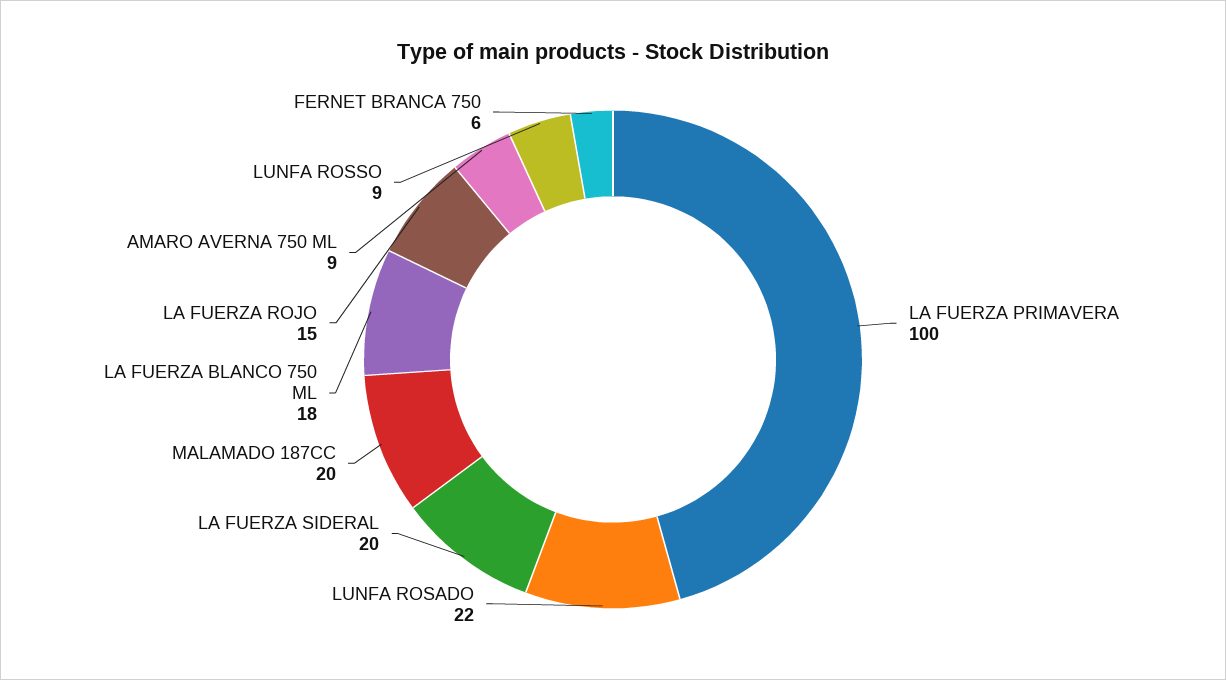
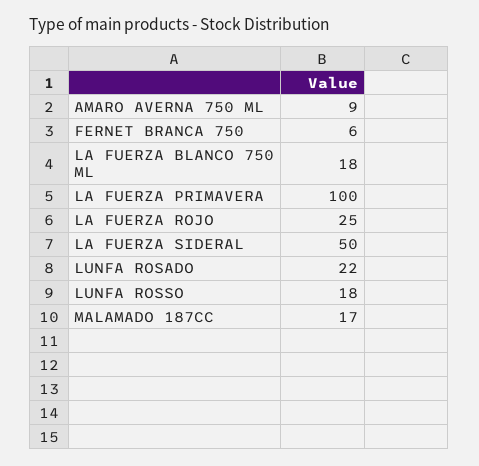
  {
    "LA FUERZA PRIMAVERA": 100,
    "LUNFA ROSADO": 22,
-   "LA FUERZA SIDERAL": 20,
+   "LA FUERZA SIDERAL": 50,
-   "MALAMADO 187CC": 20,
+   "MALAMADO 187CC": 17,
    "LA FUERZA BLANCO 750 ML": 18,
-   "LA FUERZA ROJO": 15,
+   "LA FUERZA ROJO": 25,
    "AMARO AVERNA 750 ML": 9,
-   "LUNFA ROSSO": 9,
+   "LUNFA ROSSO": 18,
    "FERNET BRANCA 750": 6
  }

